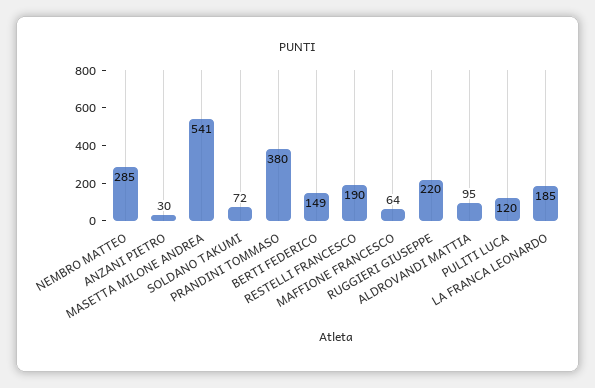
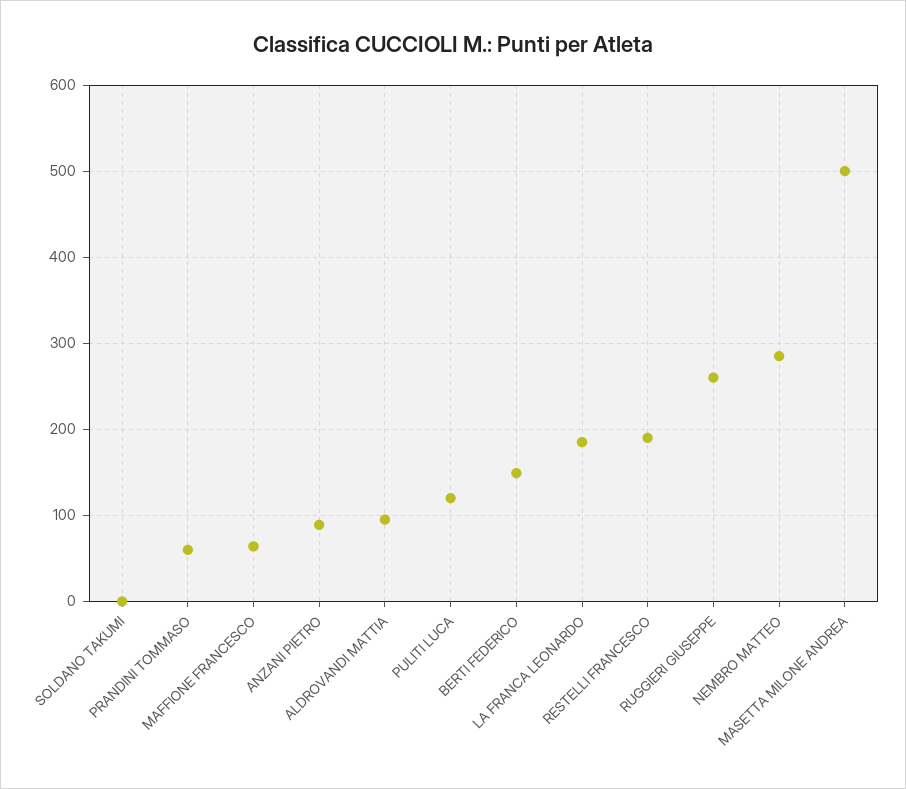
  {
    "NEMBRO MATTEO": 285,
-   "ANZANI PIETRO": 30,
+   "ANZANI PIETRO": 90,
-   "MASETTA MILONE ANDREA": 541,
+   "MASETTA MILONE ANDREA": 500,
-   "SOLDANO TAKUMI": 72,
+   "SOLDANO TAKUMI": 0,
-   "PRANDINI TOMMASO": 380,
+   "PRANDINI TOMMASO": 60,
    "BERTI FEDERICO": 149,
    "RESTELLI FRANCESCO": 190,
    "MAFFIONE FRANCESCO": 64,
-   "RUGGIERI GIUSEPPE": 220,
+   "RUGGIERI GIUSEPPE": 260,
    "ALDROVANDI MATTIA": 95,
    "PULITI LUCA": 120,
    "LA FRANCA LEONARDO": 185
  }

